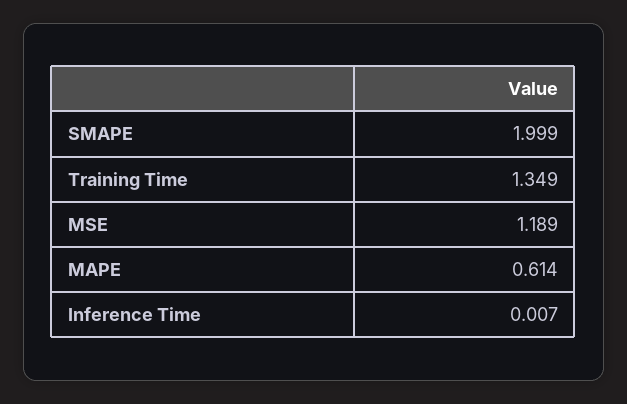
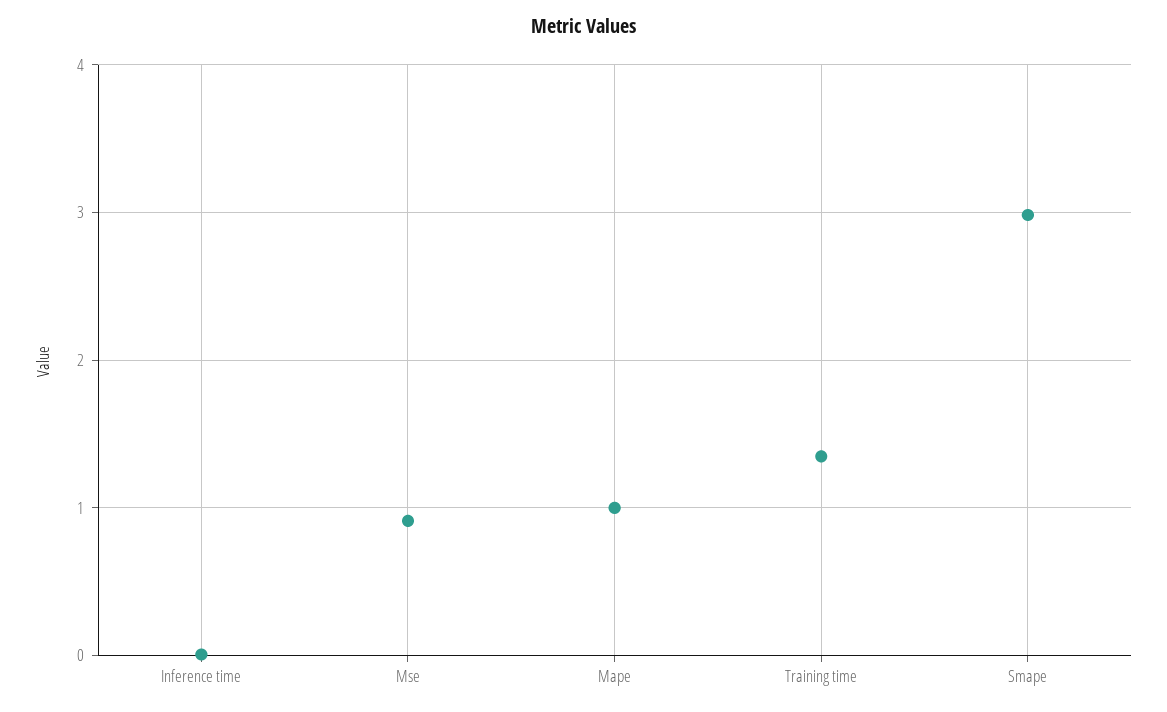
  {
-   "SMAPE": 1.999,
+   "SMAPE": 3,
    "Training Time": 1.349,
-   "MSE": 1.189,
+   "MSE": 0.9,
-   "MAPE": 0.614,
+   "MAPE": 1,
    "Inference Time": 0.007
  }

